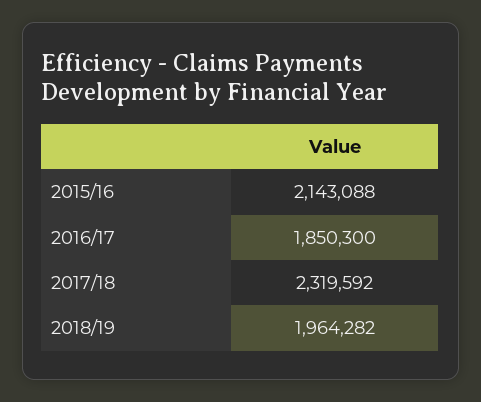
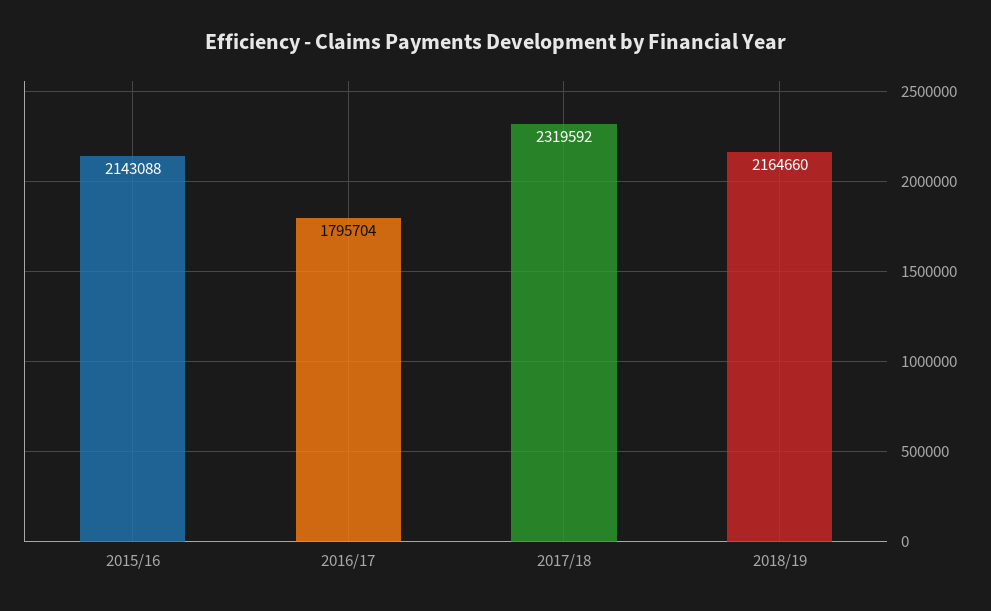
  {
    "2015/16": 2143088,
-   "2016/17": 1850300,
+   "2016/17": 1795704,
    "2017/18": 2319592,
-   "2018/19": 1964282
+   "2018/19": 2164660
  }

